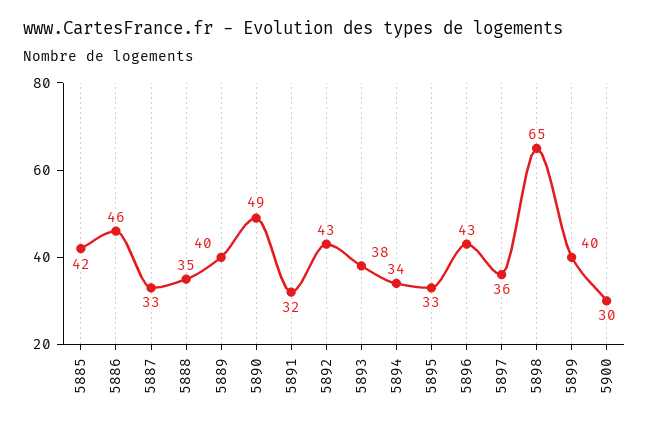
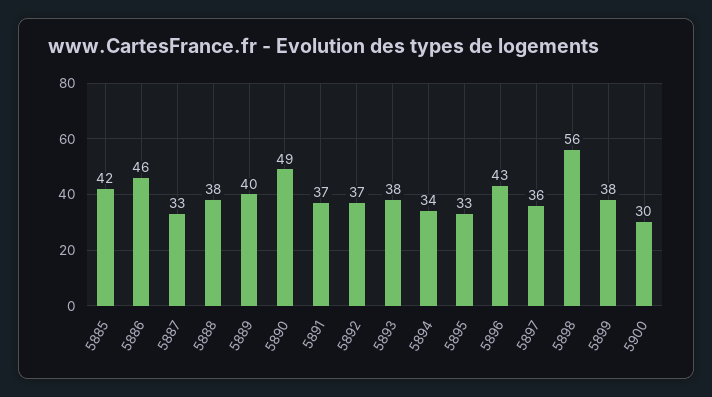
  {
    "5885": 42,
    "5886": 46,
    "5887": 33,
-   "5888": 35,
+   "5888": 38,
    "5889": 40,
    "5890": 49,
-   "5891": 32,
+   "5891": 37,
-   "5892": 43,
+   "5892": 37,
    "5893": 38,
    "5894": 34,
    "5895": 33,
    "5896": 43,
    "5897": 36,
-   "5898": 65,
+   "5898": 56,
-   "5899": 40,
+   "5899": 38,
    "5900": 30
  }

